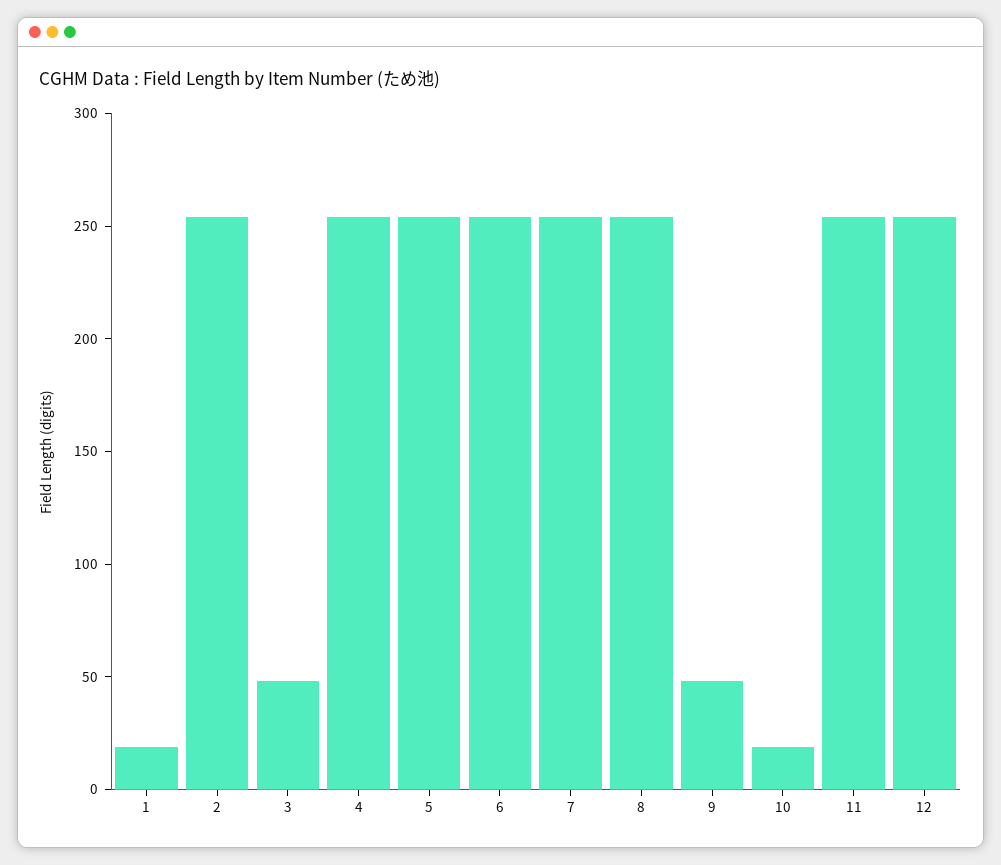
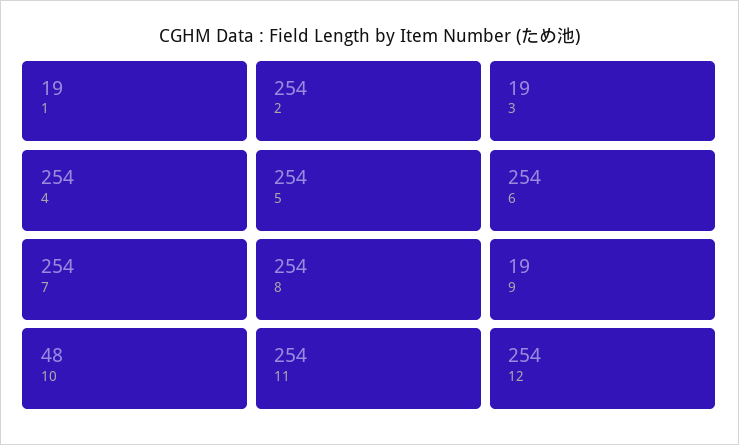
  {
    "1": 19,
    "2": 254,
-   "3": 50,
+   "3": 19,
    "4": 254,
    "5": 254,
    "6": 254,
    "7": 254,
    "8": 254,
-   "9": 50,
+   "9": 19,
-   "10": 20,
+   "10": 48,
    "11": 254,
    "12": 254
  }

